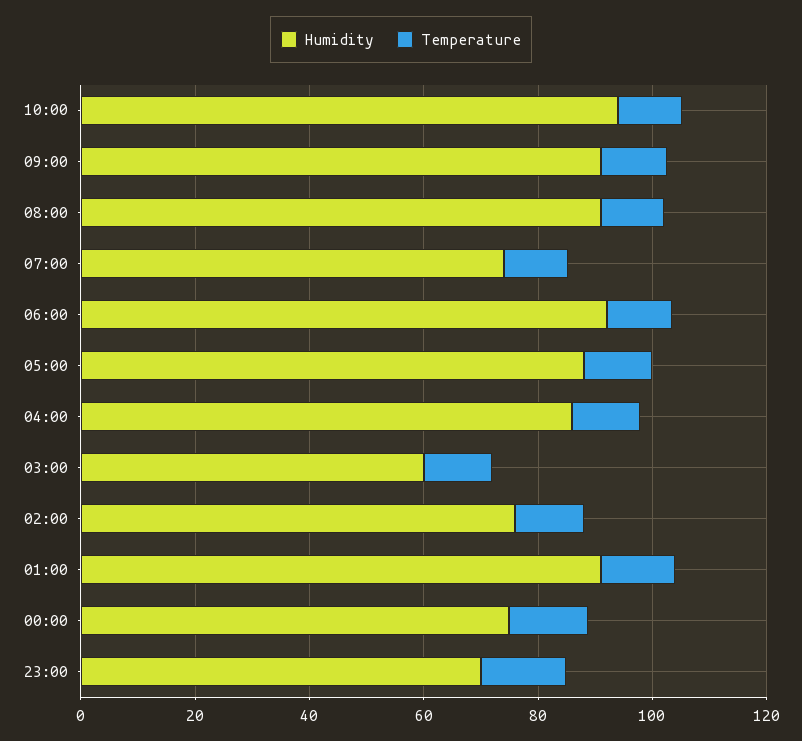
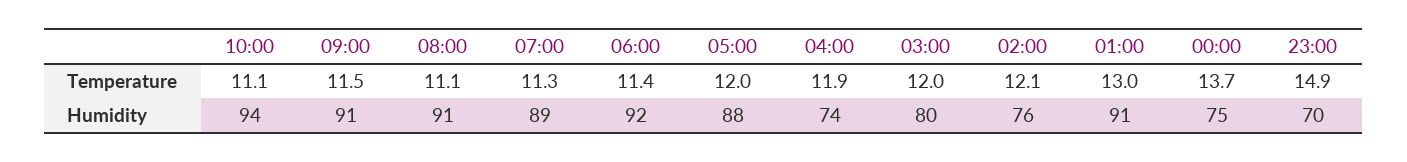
  {
    "Humidity": {
      "10:00": 94,
      "09:00": 91,
      "08:00": 91,
-     "07:00": 75,
+     "07:00": 89,
      "06:00": 92,
      "05:00": 88,
-     "04:00": 85,
+     "04:00": 74,
-     "03:00": 60,
+     "03:00": 80,
      "02:00": 76,
      "01:00": 91,
      "00:00": 75,
      "23:00": 70
    },
    "Temperature": {
      "10:00": 11.1,
      "09:00": 11.5,
      "08:00": 11.1,
      "07:00": 11.3,
      "06:00": 11.4,
      "05:00": 12,
      "04:00": 11.9,
      "03:00": 12,
      "02:00": 12.1,
      "01:00": 13,
      "00:00": 13.7,
      "23:00": 14.9
    }
  }

